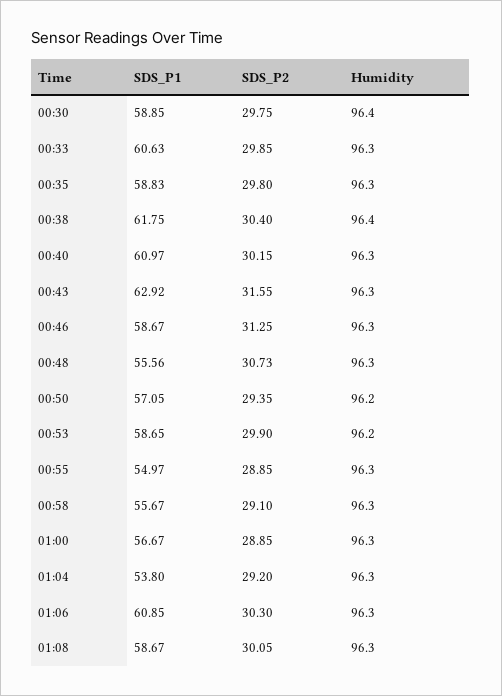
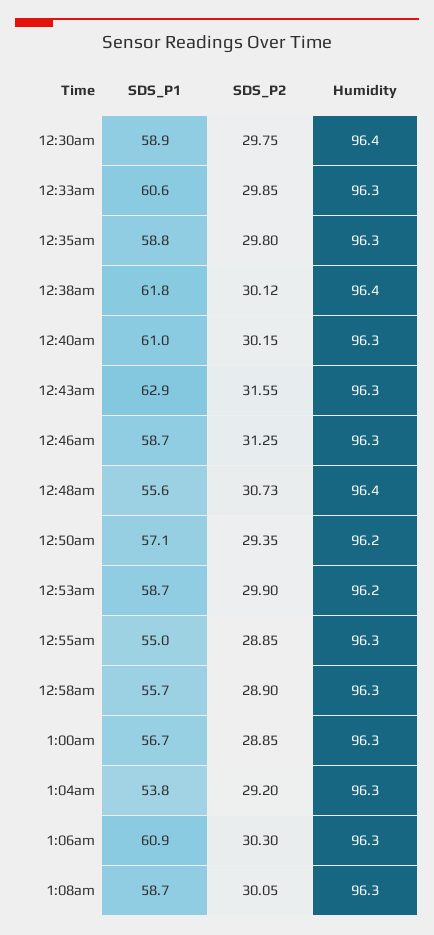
  {
    "SDS_P1": {
      "00:30": 58.85,
      "00:33": 60.63,
      "00:35": 58.83,
      "00:38": 61.75,
      "00:40": 60.97,
      "00:43": 62.92,
      "00:46": 58.67,
      "00:48": 55.56,
      "00:50": 57.05,
      "00:53": 58.65,
      "00:55": 54.97,
      "00:58": 55.67,
      "01:00": 56.67,
      "01:04": 53.8,
      "01:06": 60.85,
      "01:08": 58.67
    },
    "SDS_P2": {
      "00:30": 29.75,
      "00:33": 29.85,
      "00:35": 29.8,
-     "00:38": 30.4,
+     "00:38": 30.12,
      "00:40": 30.15,
      "00:43": 31.55,
      "00:46": 31.25,
      "00:48": 30.73,
      "00:50": 29.35,
      "00:53": 29.9,
      "00:55": 28.85,
-     "00:58": 29.1,
+     "00:58": 28.9,
      "01:00": 28.85,
      "01:04": 29.2,
      "01:06": 30.3,
      "01:08": 30.05
    },
    "Humidity": {
      "00:30": 96.4,
      "00:33": 96.3,
      "00:35": 96.3,
      "00:38": 96.4,
      "00:40": 96.3,
      "00:43": 96.3,
      "00:46": 96.3,
-     "00:48": 96.3,
+     "00:48": 96.4,
      "00:50": 96.2,
      "00:53": 96.2,
      "00:55": 96.3,
      "00:58": 96.3,
      "01:00": 96.3,
      "01:04": 96.3,
      "01:06": 96.3,
      "01:08": 96.3
    }
  }

